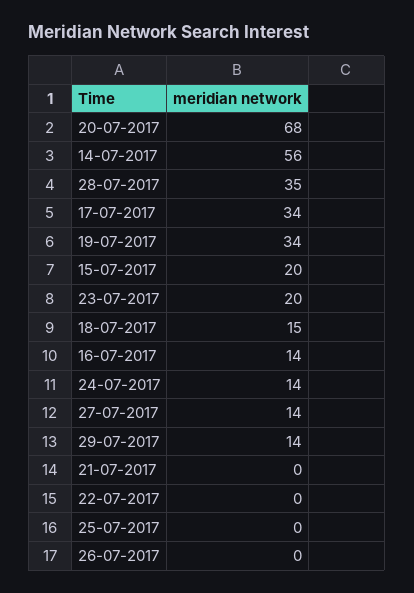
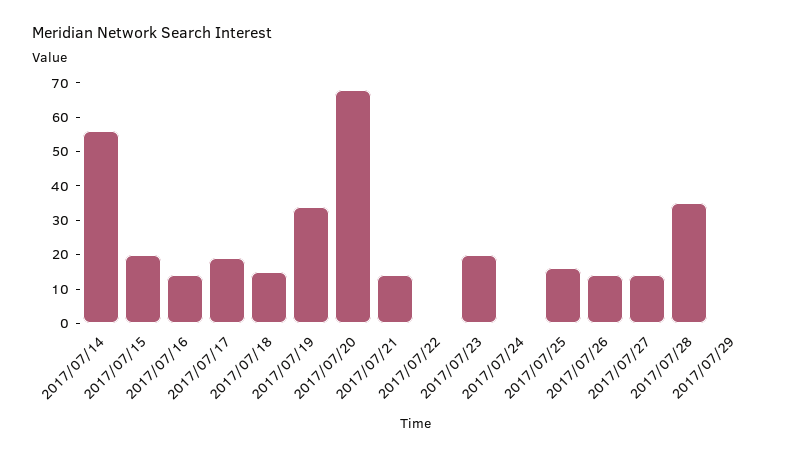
  {
    "20-07-2017": 68,
    "14-07-2017": 56,
    "28-07-2017": 35,
-   "17-07-2017": 34,
+   "17-07-2017": 20,
    "19-07-2017": 34,
    "15-07-2017": 20,
    "23-07-2017": 20,
    "18-07-2017": 15,
    "16-07-2017": 14,
-   "24-07-2017": 14,
+   "24-07-2017": 0,
    "27-07-2017": 14,
-   "29-07-2017": 14,
+   "29-07-2017": 0,
-   "21-07-2017": 0,
+   "21-07-2017": 15,
    "22-07-2017": 0,
-   "25-07-2017": 0,
+   "25-07-2017": 15,
-   "26-07-2017": 0
+   "26-07-2017": 15
  }

